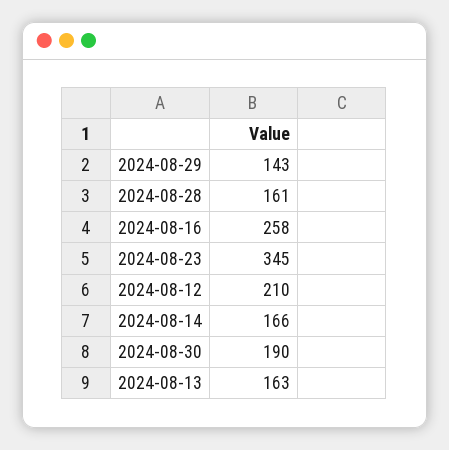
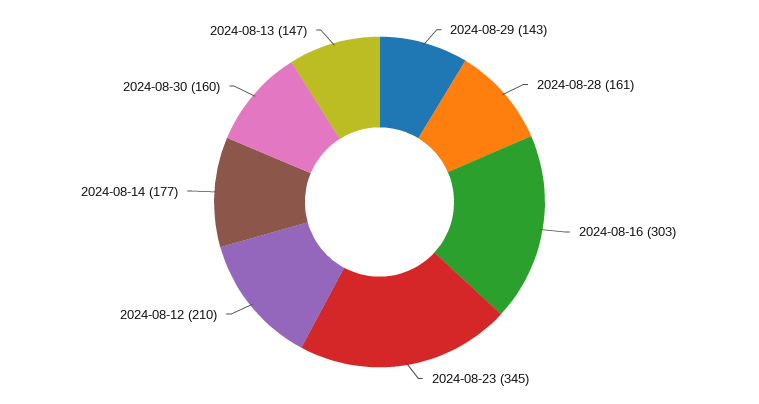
  {
    "2024-08-29": 143,
    "2024-08-28": 161,
-   "2024-08-16": 258,
+   "2024-08-16": 303,
    "2024-08-23": 345,
    "2024-08-12": 210,
-   "2024-08-14": 166,
+   "2024-08-14": 177,
-   "2024-08-30": 190,
+   "2024-08-30": 160,
-   "2024-08-13": 163
+   "2024-08-13": 147
  }

